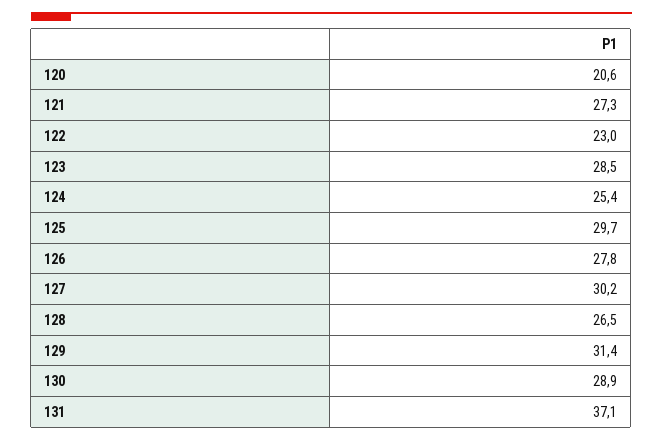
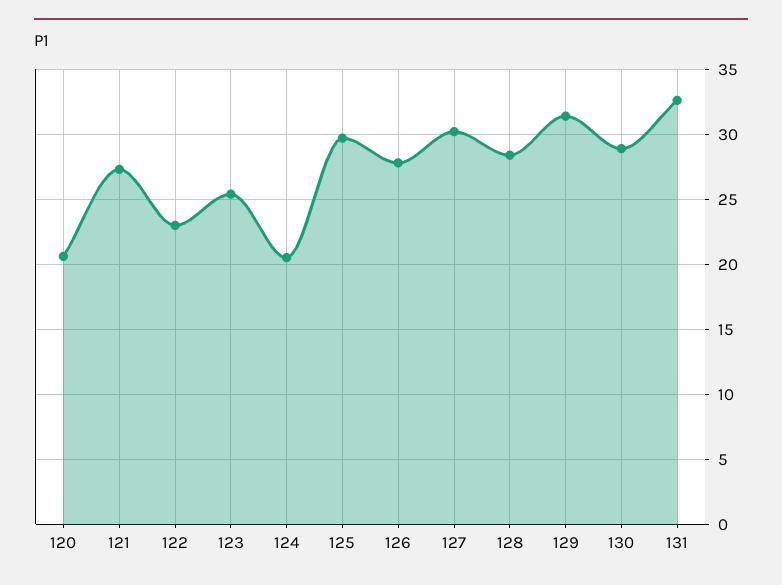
  {
    "120": 20.6,
    "121": 27.3,
    "122": 23,
-   "123": 28.5,
+   "123": 25.5,
-   "124": 25.4,
+   "124": 20.5,
    "125": 29.7,
    "126": 27.8,
    "127": 30.2,
-   "128": 26.5,
+   "128": 28.5,
    "129": 31.4,
    "130": 28.9,
-   "131": 37.1
+   "131": 32.5
  }

